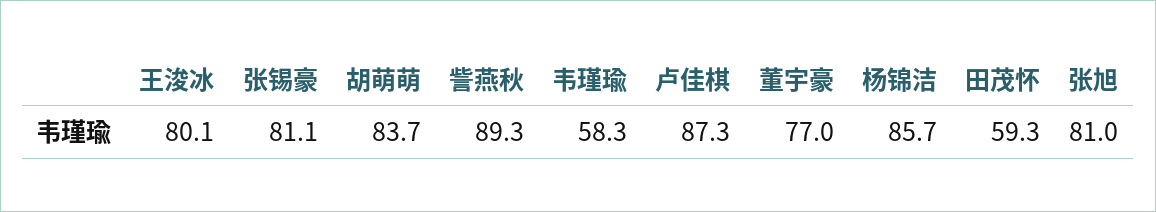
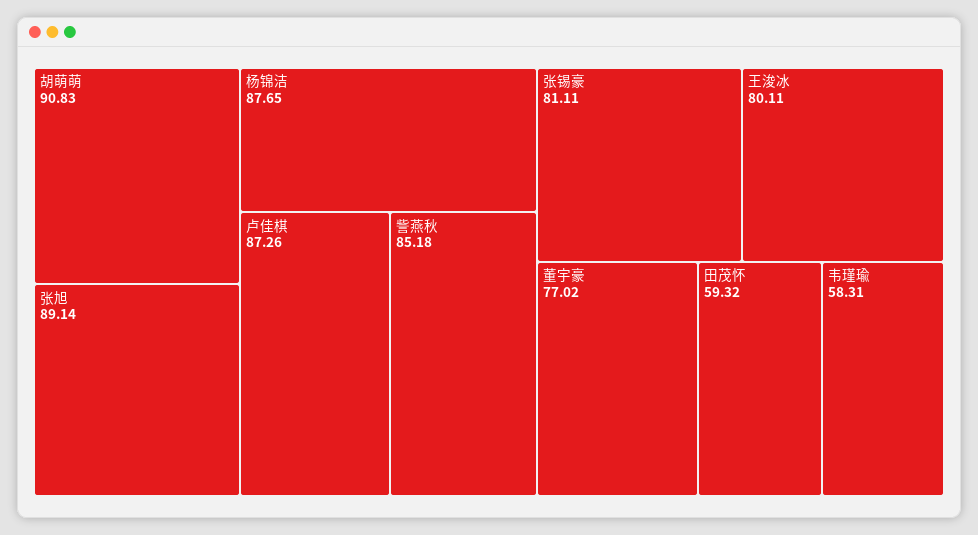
  {
    "王浚冰": 80.11,
    "张锡豪": 81.11,
-   "胡萌萌": 83.7,
+   "胡萌萌": 90.83,
-   "訾燕秋": 89.3,
+   "訾燕秋": 85.18,
    "韦瑾瑜": 58.31,
    "卢佳棋": 87.26,
    "董宇豪": 77.02,
-   "杨锦洁": 85.7,
+   "杨锦洁": 87.65,
    "田茂怀": 59.32,
-   "张旭": 81
+   "张旭": 89.14
  }

